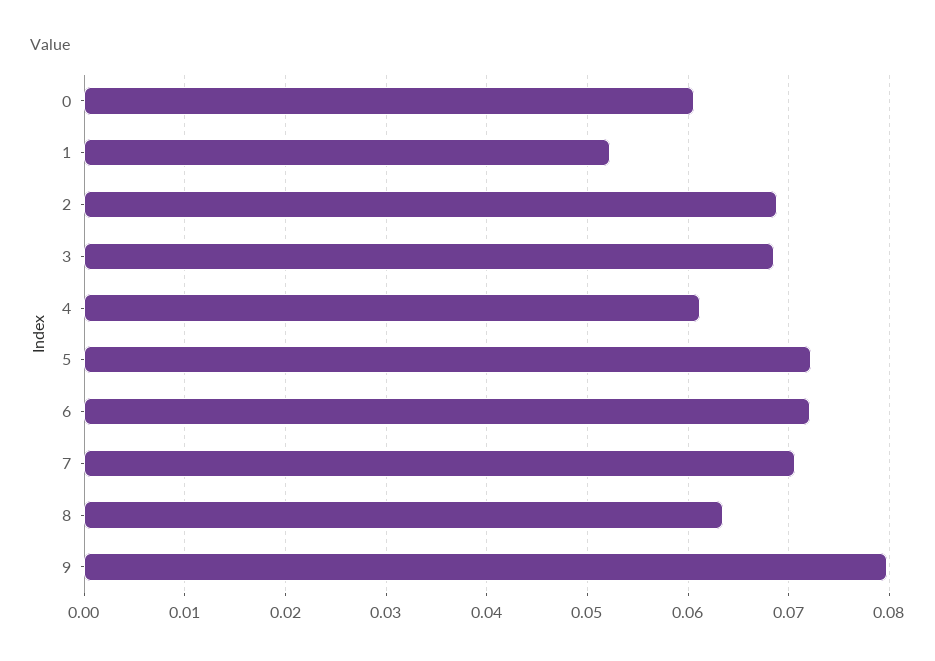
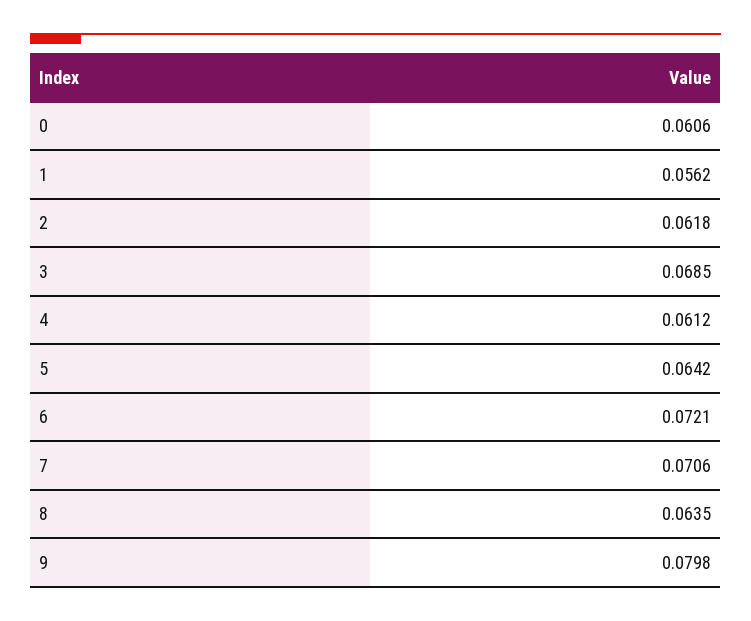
  {
    "0": 0.0606,
-   "1": 0.052,
+   "1": 0.0562,
-   "2": 0.069,
+   "2": 0.0618,
    "3": 0.0685,
    "4": 0.0612,
-   "5": 0.072,
+   "5": 0.0642,
    "6": 0.0721,
    "7": 0.0706,
    "8": 0.0635,
    "9": 0.0798
  }

